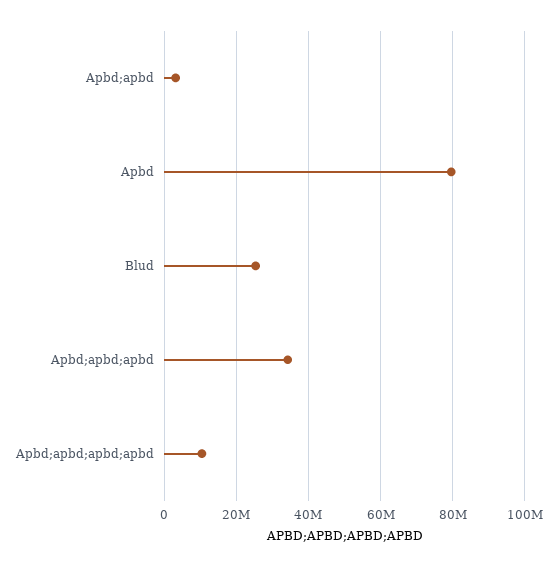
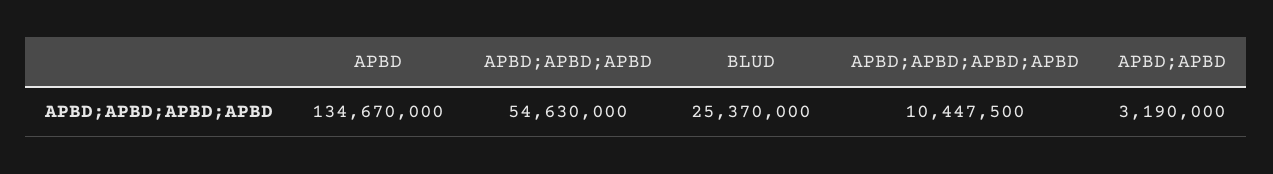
  {
    "Apbd;apbd": 3190000,
-   "Apbd": 80000000,
+   "Apbd": 134670000,
    "Blud": 25370000,
-   "Apbd;apbd;apbd": 34000000,
+   "Apbd;apbd;apbd": 54630000,
    "Apbd;apbd;apbd;apbd": 10447500
  }

